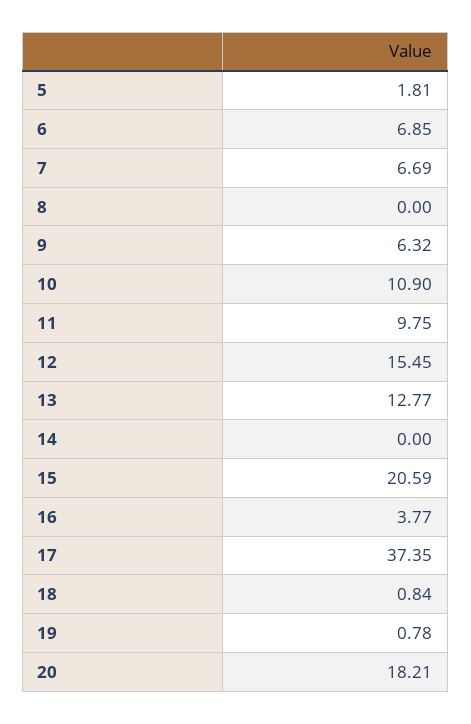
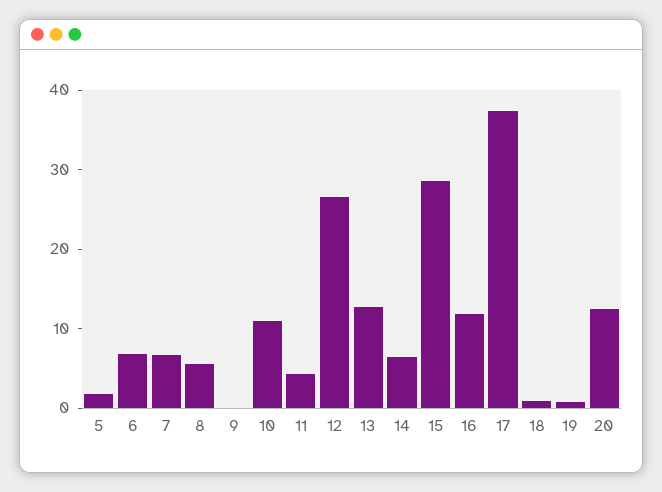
  {
    "5": 1.81,
    "6": 6.85,
    "7": 6.69,
-   "8": 0,
+   "8": 6,
-   "9": 6.32,
+   "9": 0,
    "10": 10.9,
-   "11": 9.75,
+   "11": 4,
-   "12": 15.45,
+   "12": 26,
    "13": 12.77,
-   "14": 0,
+   "14": 6,
-   "15": 20.59,
+   "15": 28,
-   "16": 3.77,
+   "16": 12,
    "17": 37.35,
    "18": 0.84,
    "19": 0.78,
-   "20": 18.21
+   "20": 12
  }

